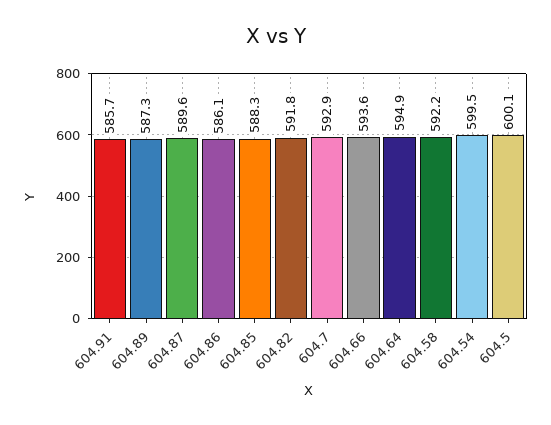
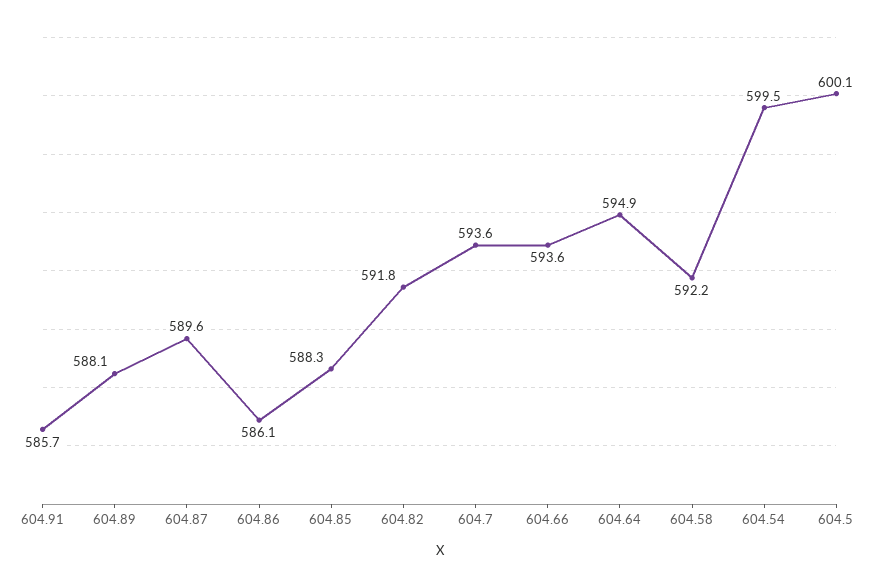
  {
    "604.91": 585.7,
-   "604.89": 587.3,
+   "604.89": 588.1,
    "604.87": 589.6,
    "604.86": 586.1,
    "604.85": 588.3,
    "604.82": 591.8,
-   "604.7": 592.9,
+   "604.7": 593.6,
    "604.66": 593.6,
    "604.64": 594.9,
    "604.58": 592.2,
    "604.54": 599.5,
    "604.5": 600.1
  }

